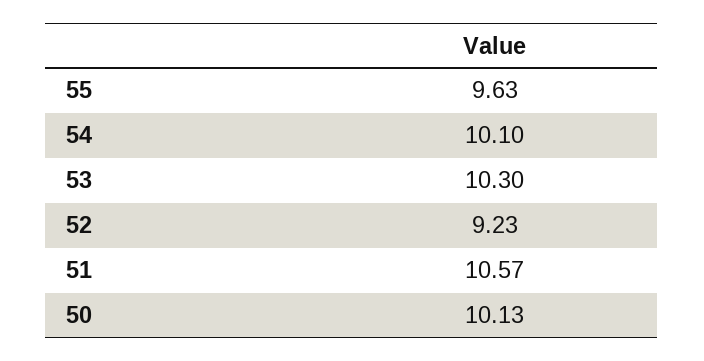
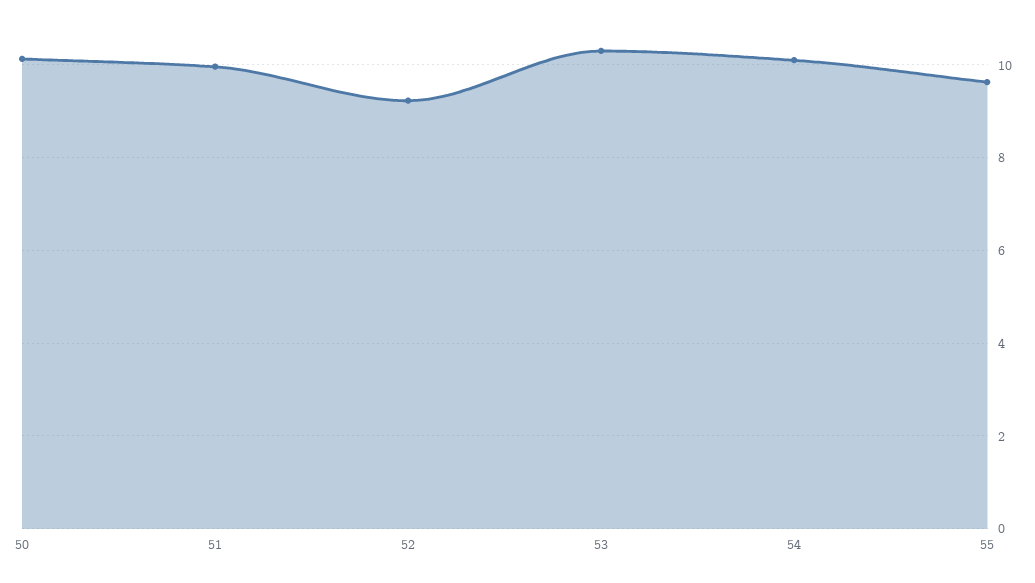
  {
    "55": 9.63,
    "54": 10.1,
    "53": 10.3,
    "52": 9.23,
-   "51": 10.57,
+   "51": 10,
    "50": 10.13
  }

